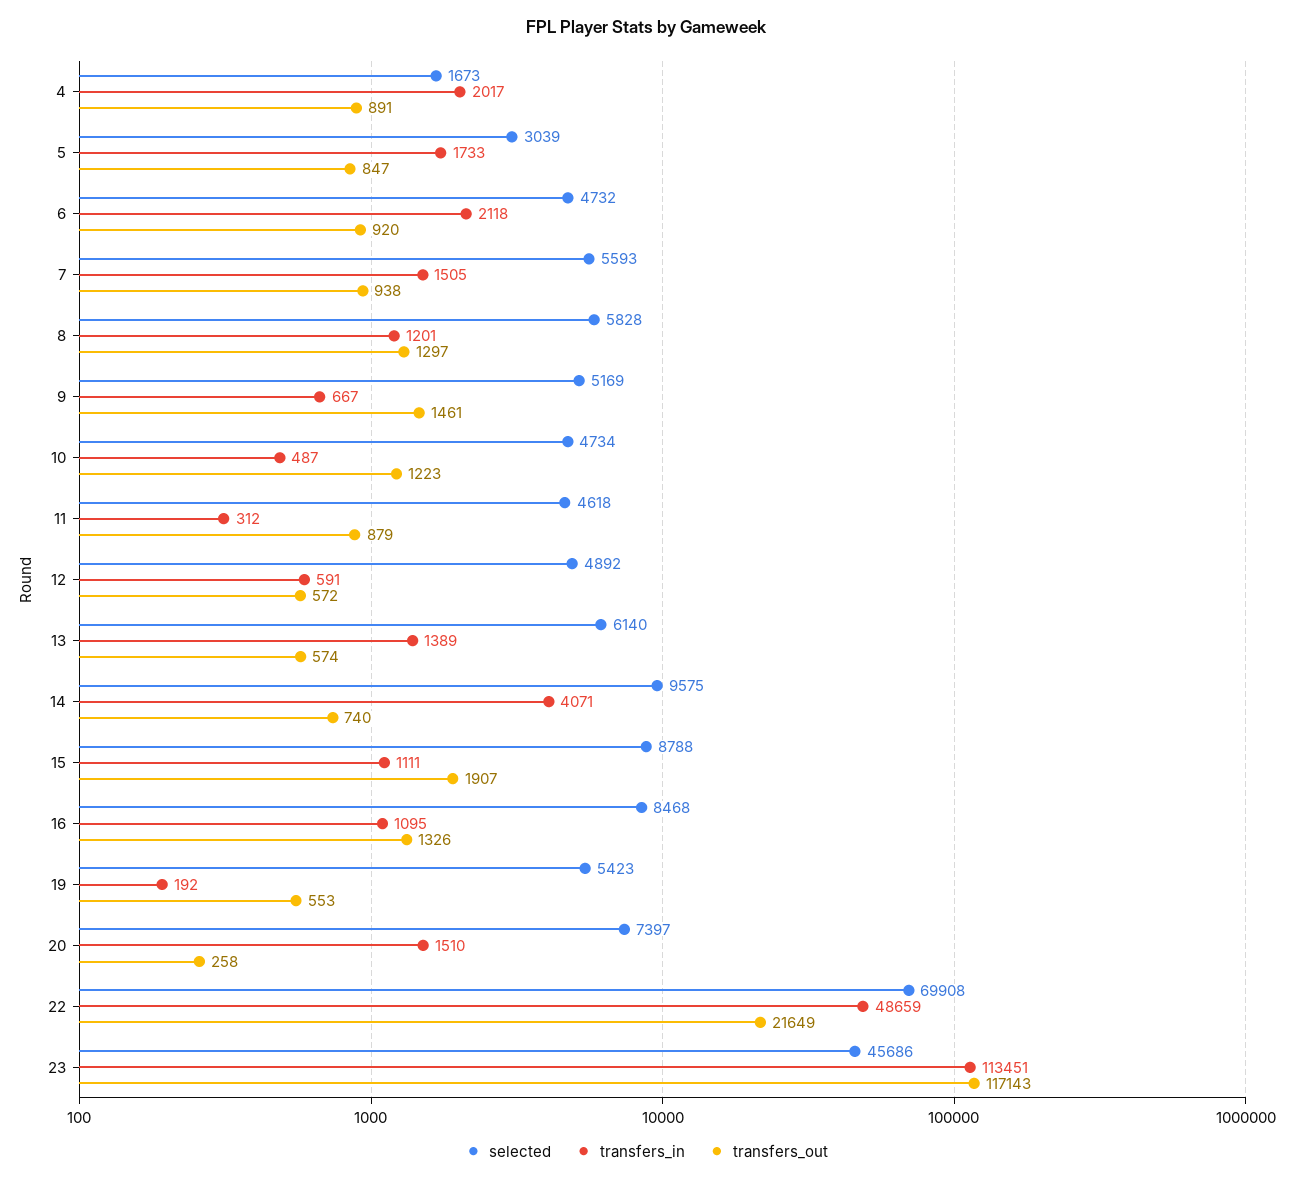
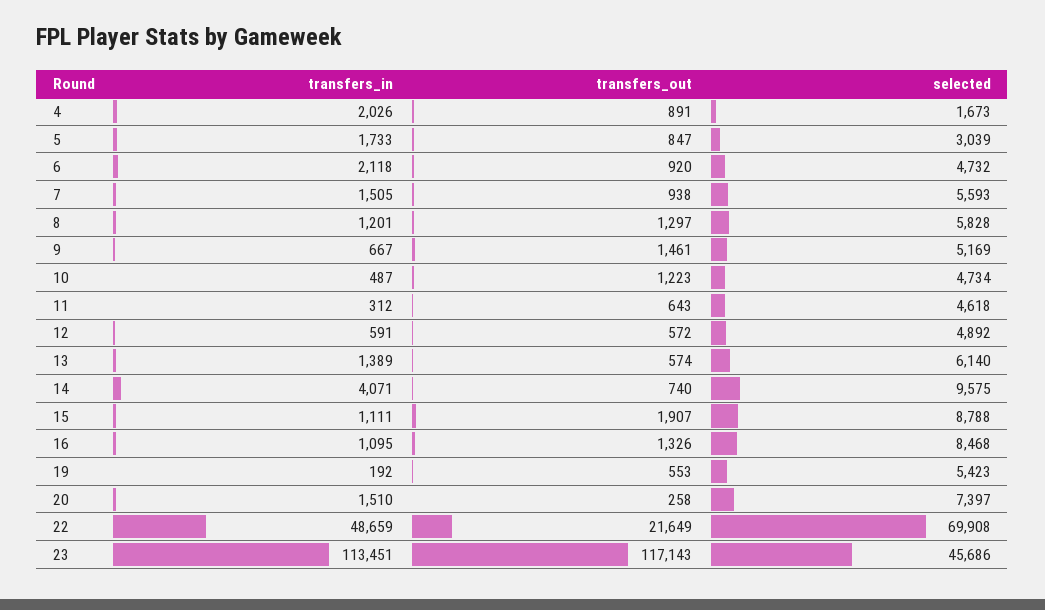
  {
    "selected": {
      "4": 1673,
      "5": 3039,
      "6": 4732,
      "7": 5593,
      "8": 5828,
      "9": 5169,
      "10": 4734,
      "11": 4618,
      "12": 4892,
      "13": 6140,
      "14": 9575,
      "15": 8788,
      "16": 8468,
      "19": 5423,
      "20": 7397,
      "22": 69908,
      "23": 45686
    },
    "transfers_in": {
-     "4": 2017,
+     "4": 2026,
      "5": 1733,
      "6": 2118,
      "7": 1505,
      "8": 1201,
      "9": 667,
      "10": 487,
      "11": 312,
      "12": 591,
      "13": 1389,
      "14": 4071,
      "15": 1111,
      "16": 1095,
      "19": 192,
      "20": 1510,
      "22": 48659,
      "23": 113451
    },
    "transfers_out": {
      "4": 891,
      "5": 847,
      "6": 920,
      "7": 938,
      "8": 1297,
      "9": 1461,
      "10": 1223,
-     "11": 879,
+     "11": 643,
      "12": 572,
      "13": 574,
      "14": 740,
      "15": 1907,
      "16": 1326,
      "19": 553,
      "20": 258,
      "22": 21649,
      "23": 117143
    }
  }

